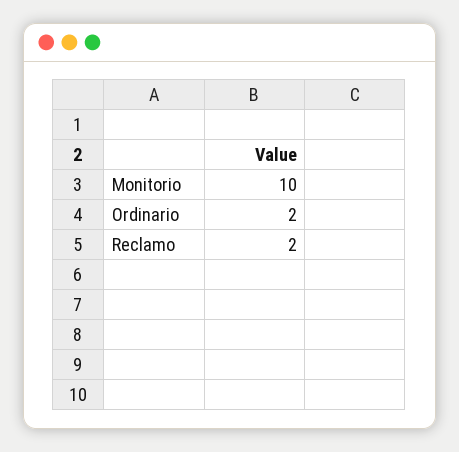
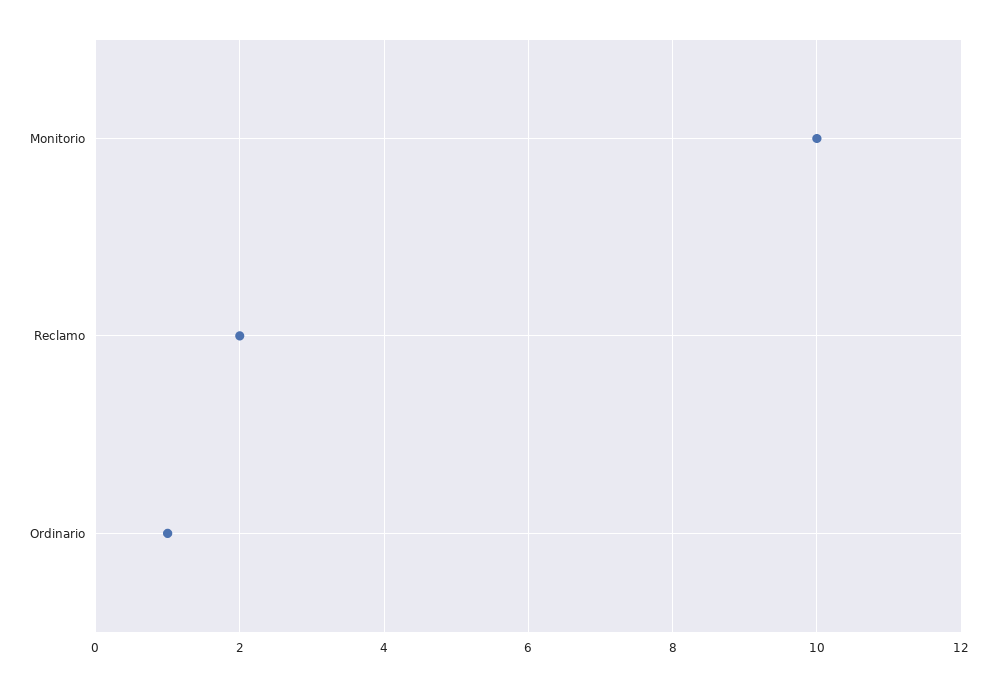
  {
    "Monitorio": 10,
-   "Ordinario": 2,
+   "Ordinario": 1,
    "Reclamo": 2
  }

